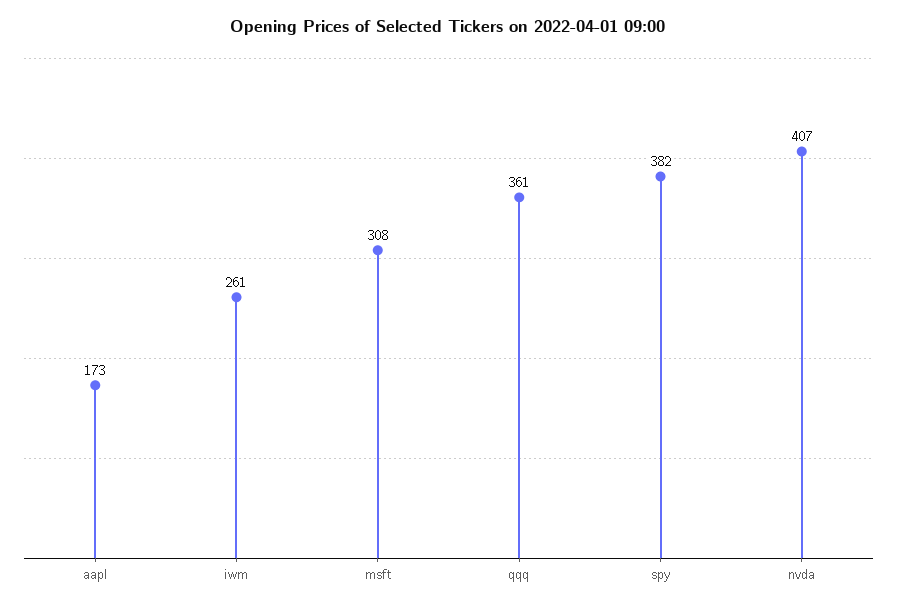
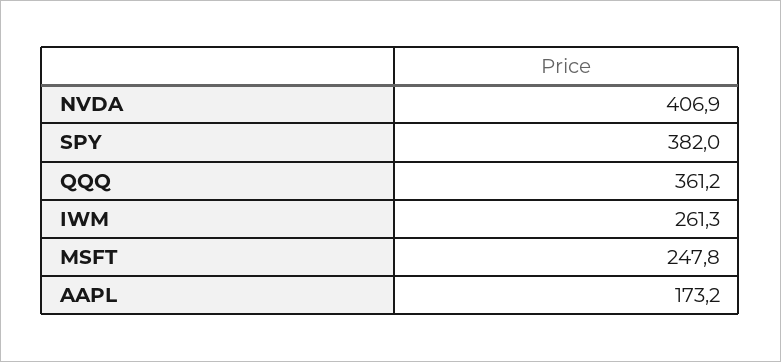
  {
    "aapl": 173.2,
    "iwm": 261.3,
-   "msft": 308,
+   "msft": 247.8,
    "qqq": 361.2,
    "spy": 382,
    "nvda": 406.9
  }

